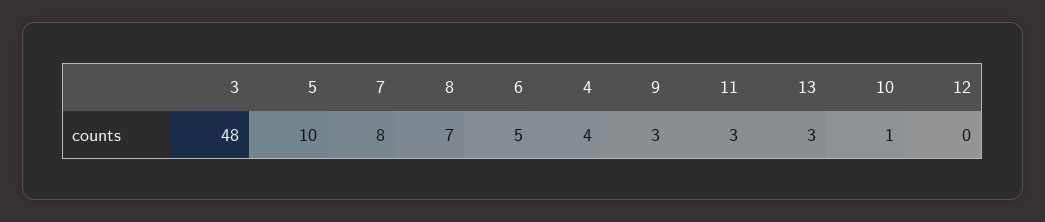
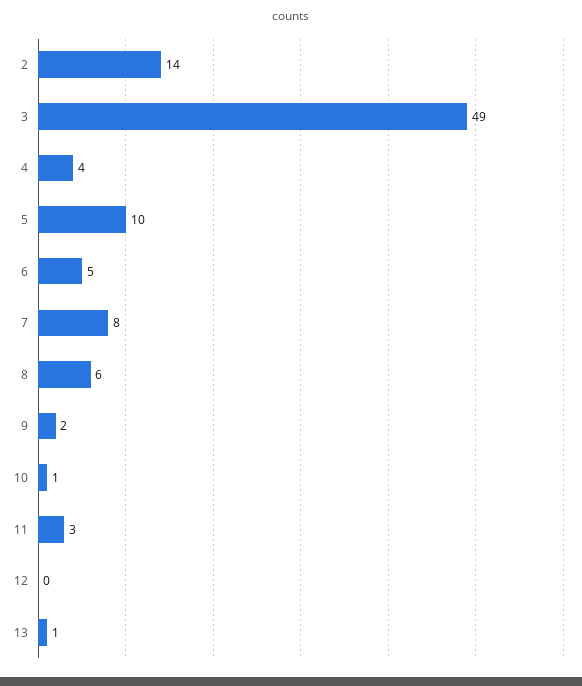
  {
-   "3": 48,
+   "3": 49,
    "5": 10,
    "7": 8,
-   "8": 7,
+   "8": 6,
    "6": 5,
    "4": 4,
-   "9": 3,
+   "9": 2,
    "11": 3,
-   "13": 3,
+   "13": 1,
    "10": 1,
-   "12": 0
+   "12": 0,
+   "2": 14
  }

